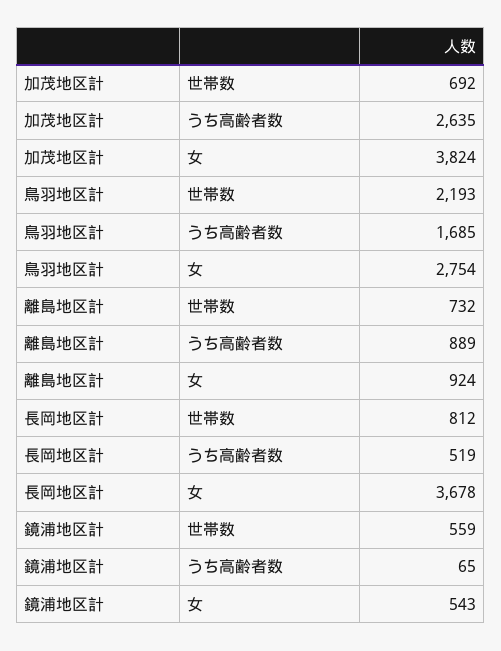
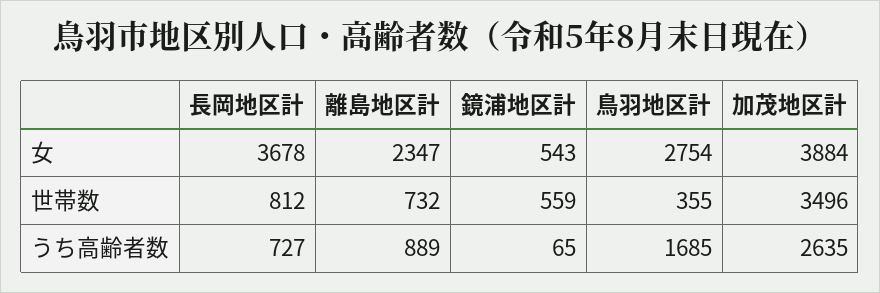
  {
    "加茂地区計": {
-     "世帯数": 692,
+     "世帯数": 3496,
      "うち高齢者数": 2635,
-     "女": 3824
+     "女": 3884
    },
    "鳥羽地区計": {
-     "世帯数": 2193,
+     "世帯数": 355,
      "うち高齢者数": 1685,
      "女": 2754
    },
    "離島地区計": {
      "世帯数": 732,
      "うち高齢者数": 889,
-     "女": 924
+     "女": 2347
    },
    "長岡地区計": {
      "世帯数": 812,
-     "うち高齢者数": 519,
+     "うち高齢者数": 727,
      "女": 3678
    },
    "鏡浦地区計": {
      "世帯数": 559,
      "うち高齢者数": 65,
      "女": 543
    }
  }

